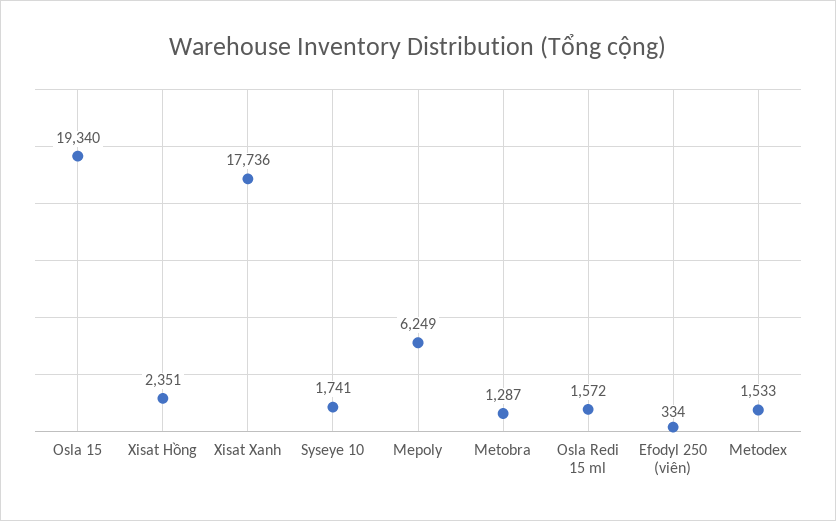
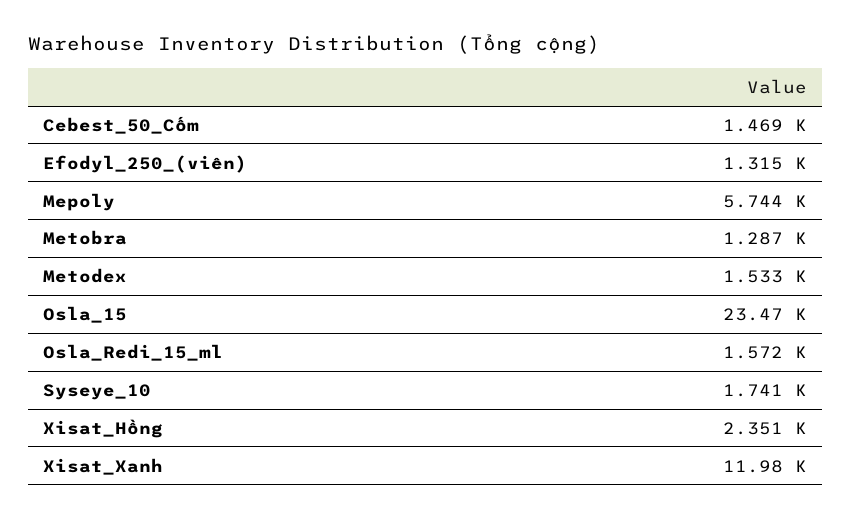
  {
-   "Osla 15": 19340,
+   "Osla 15": 23470,
    "Xisat Hồng": 2351,
-   "Xisat Xanh": 17736,
+   "Xisat Xanh": 11980,
    "Syseye 10": 1741,
-   "Mepoly": 6249,
+   "Mepoly": 5744,
    "Metobra": 1287,
    "Osla Redi 15 ml": 1572,
-   "Efodyl 250 (viên)": 334,
+   "Efodyl 250 (viên)": 1315,
-   "Metodex": 1533
+   "Metodex": 1533,
+   "Cebest_50_Cốm": 1469
  }

